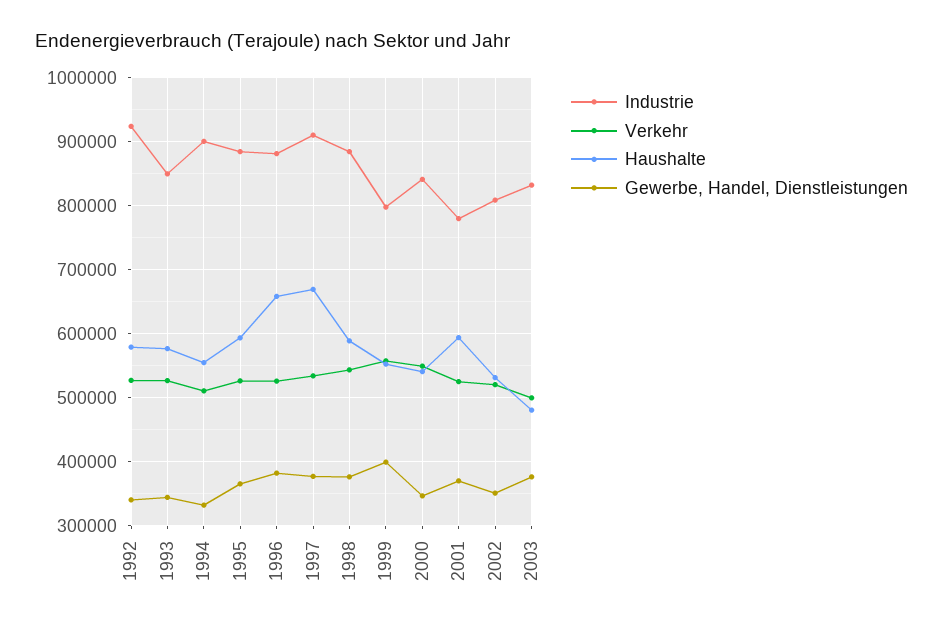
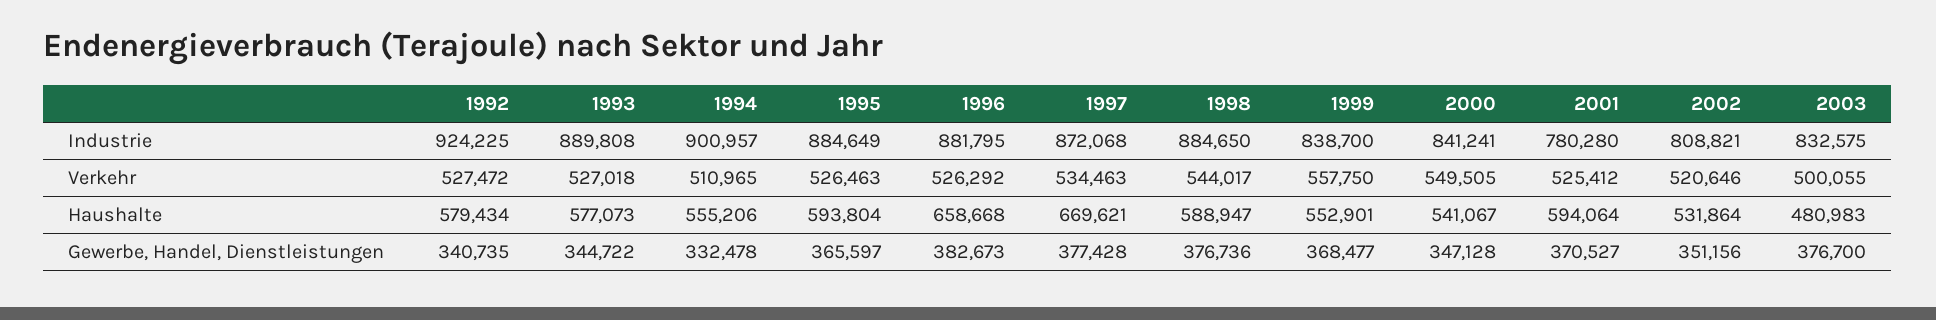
  {
    "Industrie": {
      "1992": 924225,
-     "1993": 850000,
+     "1993": 889808,
      "1994": 900957,
      "1995": 884649,
      "1996": 881795,
-     "1997": 910000,
+     "1997": 872068,
      "1998": 884650,
-     "1999": 800000,
+     "1999": 838700,
      "2000": 841241,
      "2001": 780280,
      "2002": 808821,
      "2003": 832575
    },
    "Verkehr": {
      "1992": 527472,
      "1993": 527018,
      "1994": 510965,
      "1995": 526463,
      "1996": 526292,
      "1997": 534463,
      "1998": 544017,
      "1999": 557750,
      "2000": 549505,
      "2001": 525412,
      "2002": 520646,
      "2003": 500055
    },
    "Haushalte": {
      "1992": 579434,
      "1993": 577073,
      "1994": 555206,
      "1995": 593804,
      "1996": 658668,
      "1997": 669621,
      "1998": 588947,
      "1999": 552901,
      "2000": 541067,
      "2001": 594064,
      "2002": 531864,
      "2003": 480983
    },
    "Gewerbe, Handel, Dienstleistungen": {
      "1992": 340735,
      "1993": 344722,
      "1994": 332478,
      "1995": 365597,
      "1996": 382673,
      "1997": 377428,
      "1998": 376736,
-     "1999": 400000,
+     "1999": 368477,
      "2000": 347128,
      "2001": 370527,
      "2002": 351156,
      "2003": 376700
    }
  }

